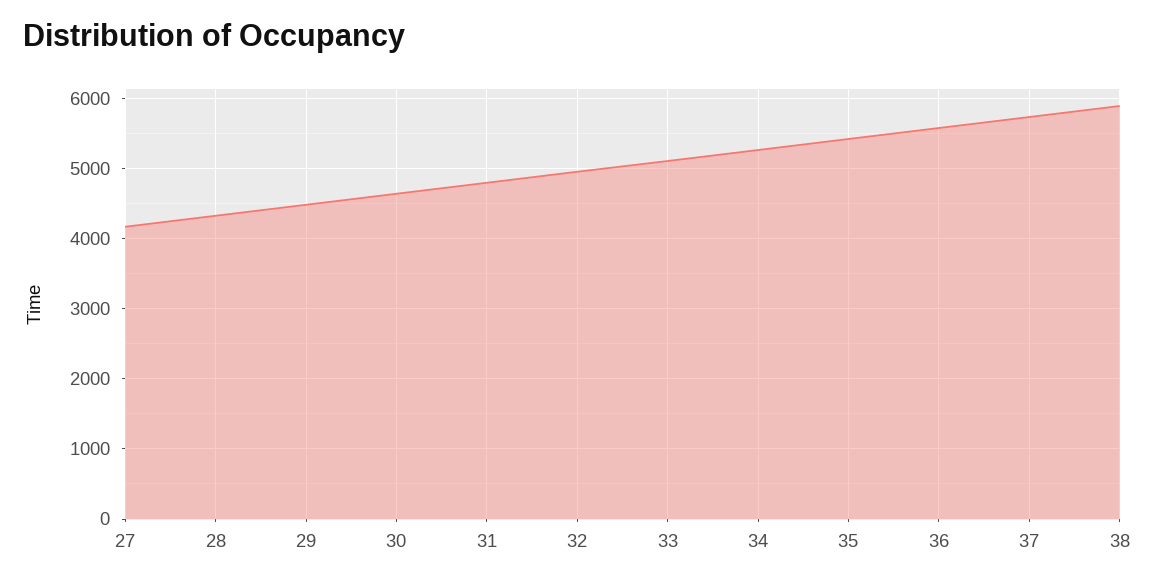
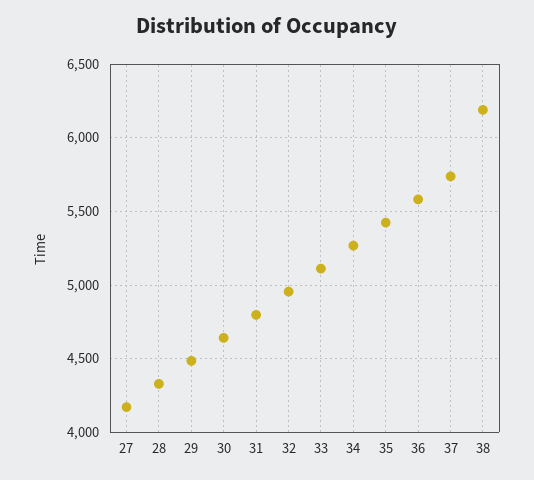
  {
    "27": 4150,
    "28": 4350,
    "29": 4500,
    "30": 4650,
    "31": 4800,
    "32": 4950,
    "33": 5100,
    "34": 5250,
    "35": 5400,
    "36": 5600,
    "37": 5750,
-   "38": 5900
+   "38": 6200
  }

